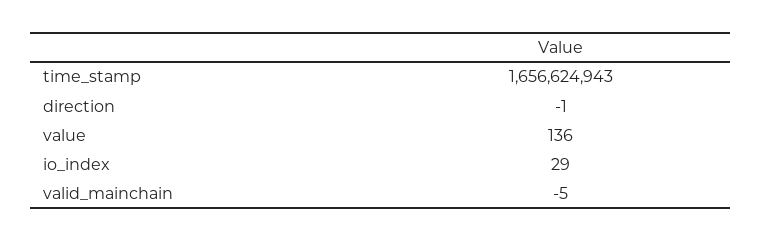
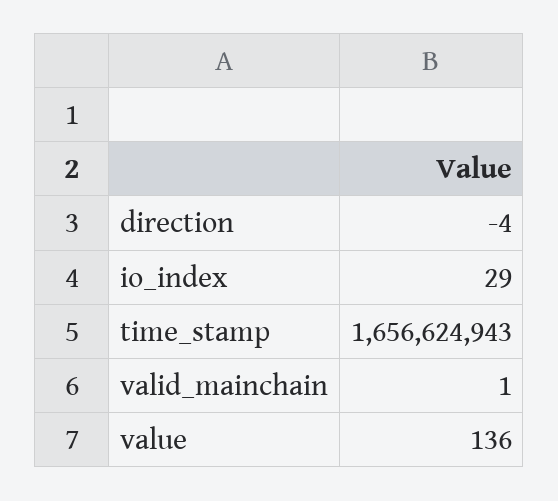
  {
    "time_stamp": 1656624943,
-   "direction": -1,
+   "direction": -4,
    "value": 136,
    "io_index": 29,
-   "valid_mainchain": -5
+   "valid_mainchain": 1
  }

